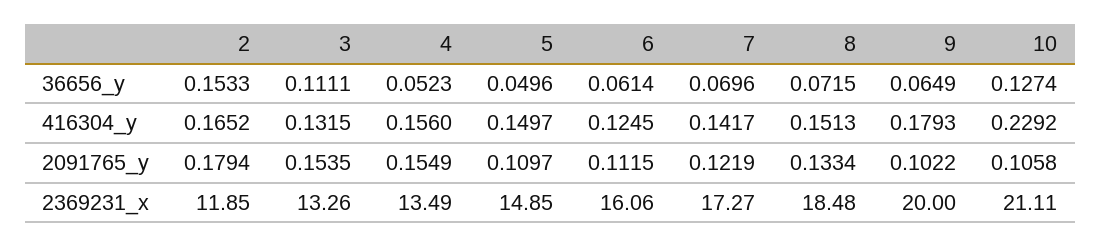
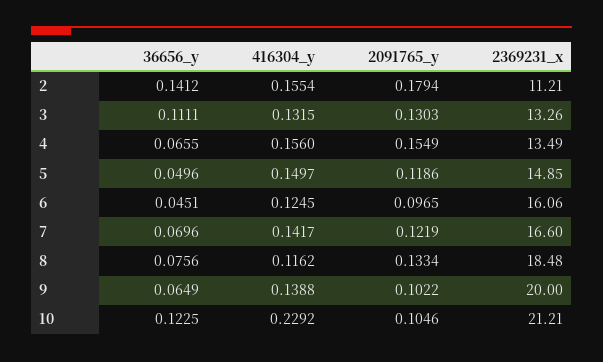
  {
    "2": {
-     "36656_y": 0.1533,
+     "36656_y": 0.1412,
-     "416304_y": 0.1652,
+     "416304_y": 0.1554,
      "2091765_y": 0.1794,
-     "2369231_x": 11.85
+     "2369231_x": 11.21
    },
    "3": {
      "36656_y": 0.1111,
      "416304_y": 0.1315,
-     "2091765_y": 0.1535,
+     "2091765_y": 0.1303,
      "2369231_x": 13.26
    },
    "4": {
-     "36656_y": 0.0523,
+     "36656_y": 0.0655,
      "416304_y": 0.156,
      "2091765_y": 0.1549,
      "2369231_x": 13.49
    },
    "5": {
      "36656_y": 0.0496,
      "416304_y": 0.1497,
-     "2091765_y": 0.1097,
+     "2091765_y": 0.1186,
      "2369231_x": 14.85
    },
    "6": {
-     "36656_y": 0.0614,
+     "36656_y": 0.0451,
      "416304_y": 0.1245,
-     "2091765_y": 0.1115,
+     "2091765_y": 0.0965,
      "2369231_x": 16.06
    },
    "7": {
      "36656_y": 0.0696,
      "416304_y": 0.1417,
      "2091765_y": 0.1219,
-     "2369231_x": 17.27
+     "2369231_x": 16.6
    },
    "8": {
-     "36656_y": 0.0715,
+     "36656_y": 0.0756,
-     "416304_y": 0.1513,
+     "416304_y": 0.1162,
      "2091765_y": 0.1334,
      "2369231_x": 18.48
    },
    "9": {
      "36656_y": 0.0649,
-     "416304_y": 0.1793,
+     "416304_y": 0.1388,
      "2091765_y": 0.1022,
      "2369231_x": 20
    },
    "10": {
-     "36656_y": 0.1274,
+     "36656_y": 0.1225,
      "416304_y": 0.2292,
-     "2091765_y": 0.1058,
+     "2091765_y": 0.1046,
-     "2369231_x": 21.11
+     "2369231_x": 21.21
    }
  }

